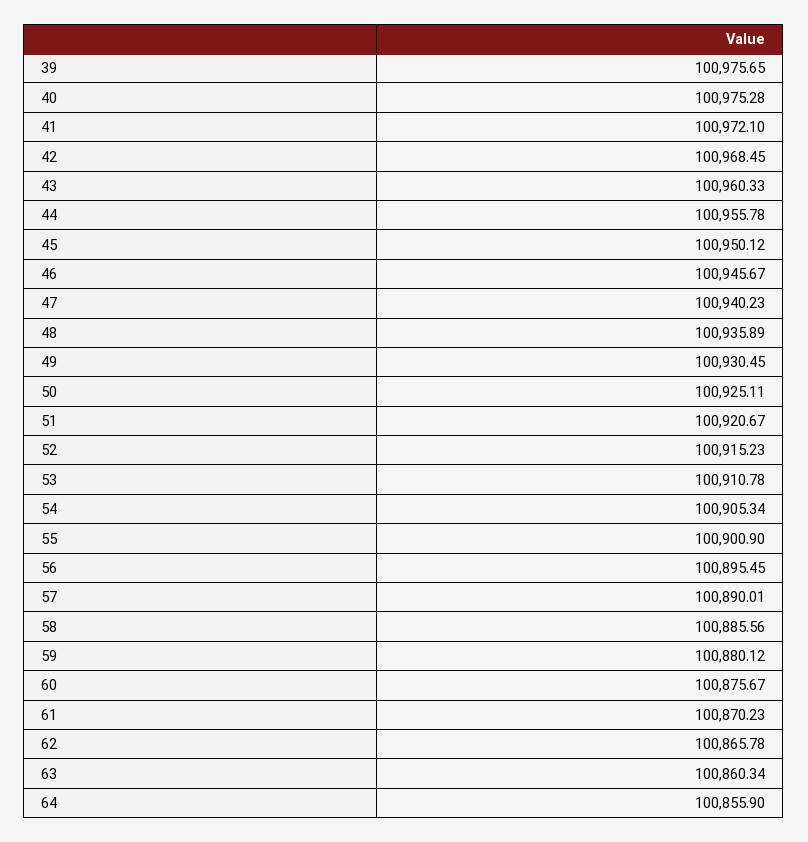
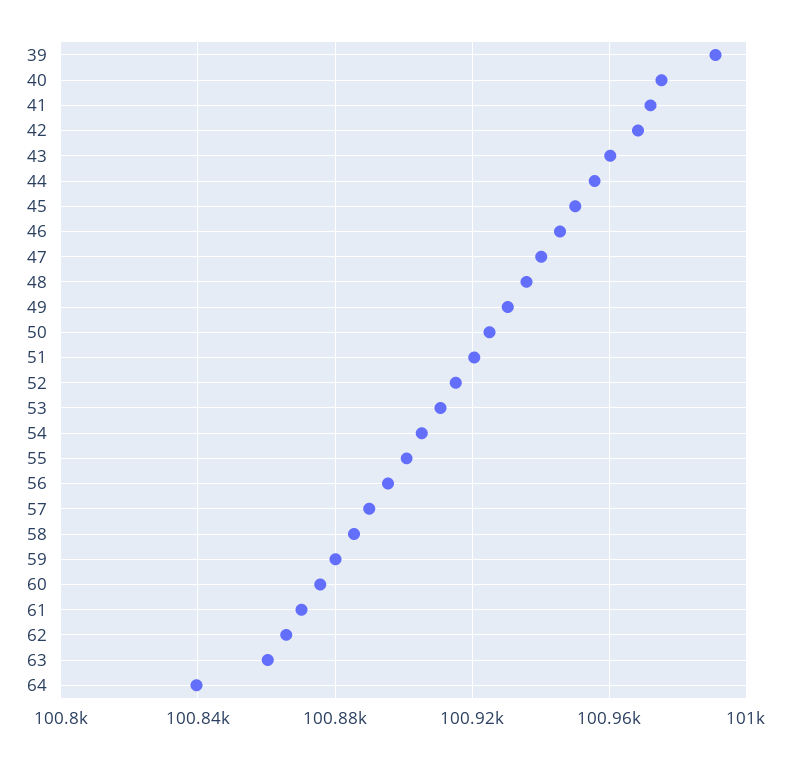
  {
-   "39": 100975.65,
+   "39": 100990,
    "40": 100975.28,
    "41": 100972.1,
    "42": 100968.45,
    "43": 100960.33,
    "44": 100955.78,
    "45": 100950.12,
    "46": 100945.67,
    "47": 100940.23,
    "48": 100935.89,
    "49": 100930.45,
    "50": 100925.11,
    "51": 100920.67,
    "52": 100915.23,
    "53": 100910.78,
    "54": 100905.34,
    "55": 100900.9,
    "56": 100895.45,
    "57": 100890.01,
    "58": 100885.56,
    "59": 100880.12,
    "60": 100875.67,
    "61": 100870.23,
    "62": 100865.78,
    "63": 100860.34,
-   "64": 100855.9
+   "64": 100840
  }

